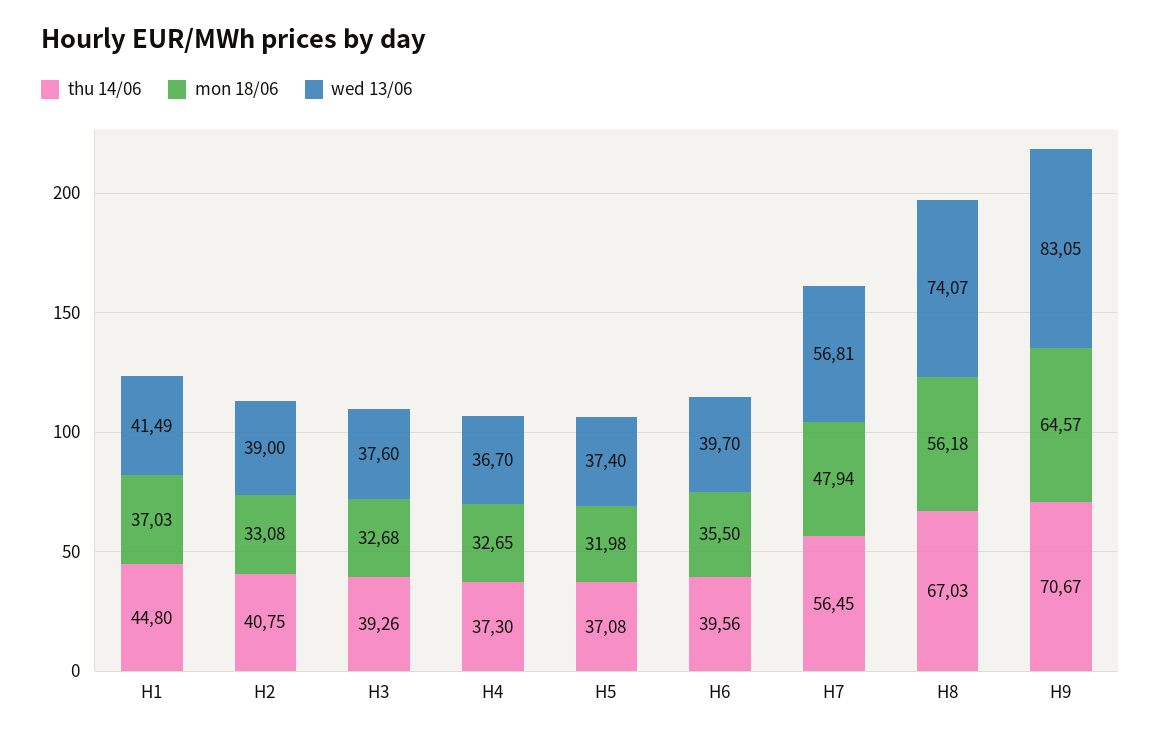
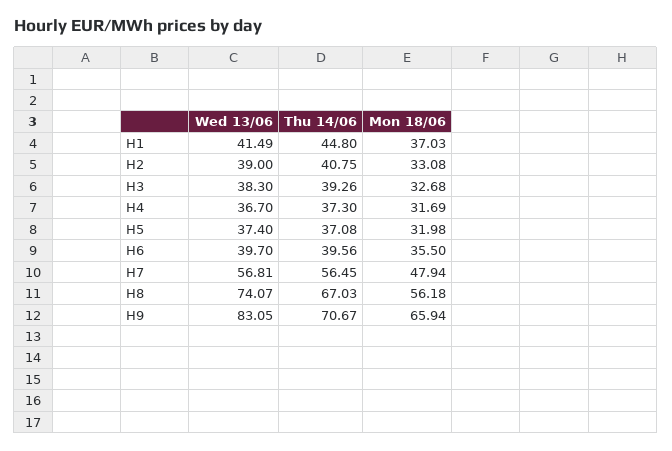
  {
    "thu 14/06": {
      "H1": 44.8,
      "H2": 40.75,
      "H3": 39.26,
      "H4": 37.3,
      "H5": 37.08,
      "H6": 39.56,
      "H7": 56.45,
      "H8": 67.03,
      "H9": 70.67
    },
    "mon 18/06": {
      "H1": 37.03,
      "H2": 33.08,
      "H3": 32.68,
-     "H4": 32.65,
+     "H4": 31.69,
      "H5": 31.98,
      "H6": 35.5,
      "H7": 47.94,
      "H8": 56.18,
-     "H9": 64.57
+     "H9": 65.94
    },
    "wed 13/06": {
      "H1": 41.49,
      "H2": 39,
-     "H3": 37.6,
+     "H3": 38.3,
      "H4": 36.7,
      "H5": 37.4,
      "H6": 39.7,
      "H7": 56.81,
      "H8": 74.07,
      "H9": 83.05
    }
  }

